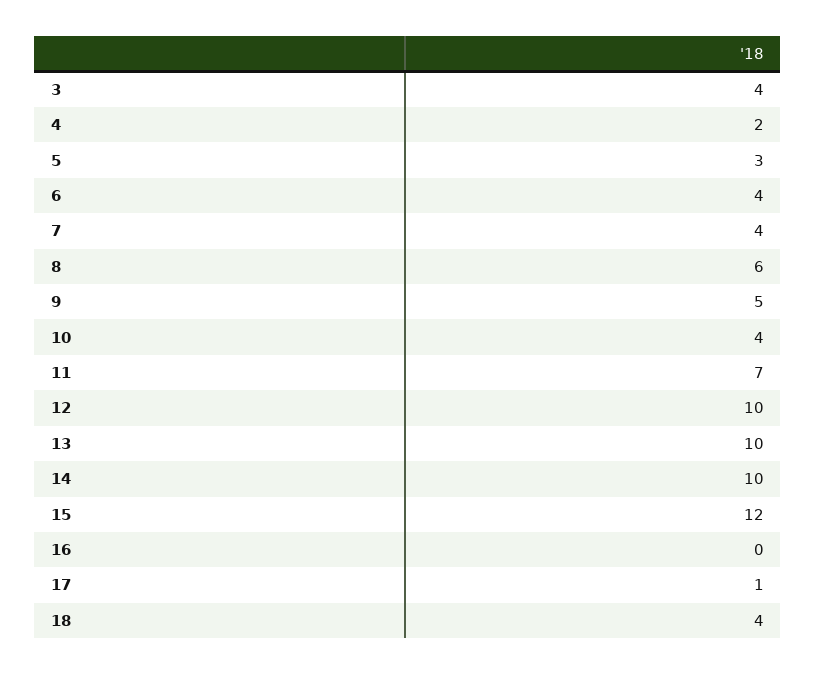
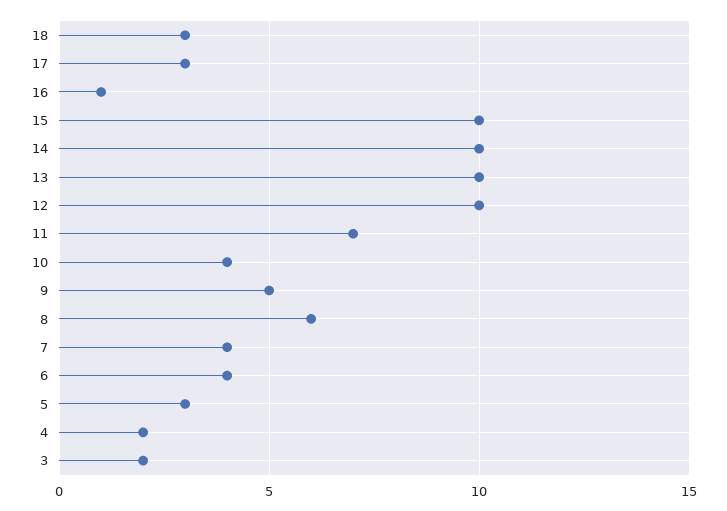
  {
-   "3": 4,
+   "3": 2,
    "4": 2,
    "5": 3,
    "6": 4,
    "7": 4,
    "8": 6,
    "9": 5,
    "10": 4,
    "11": 7,
    "12": 10,
    "13": 10,
    "14": 10,
-   "15": 12,
+   "15": 10,
-   "16": 0,
+   "16": 1,
-   "17": 1,
+   "17": 3,
-   "18": 4
+   "18": 3
  }

